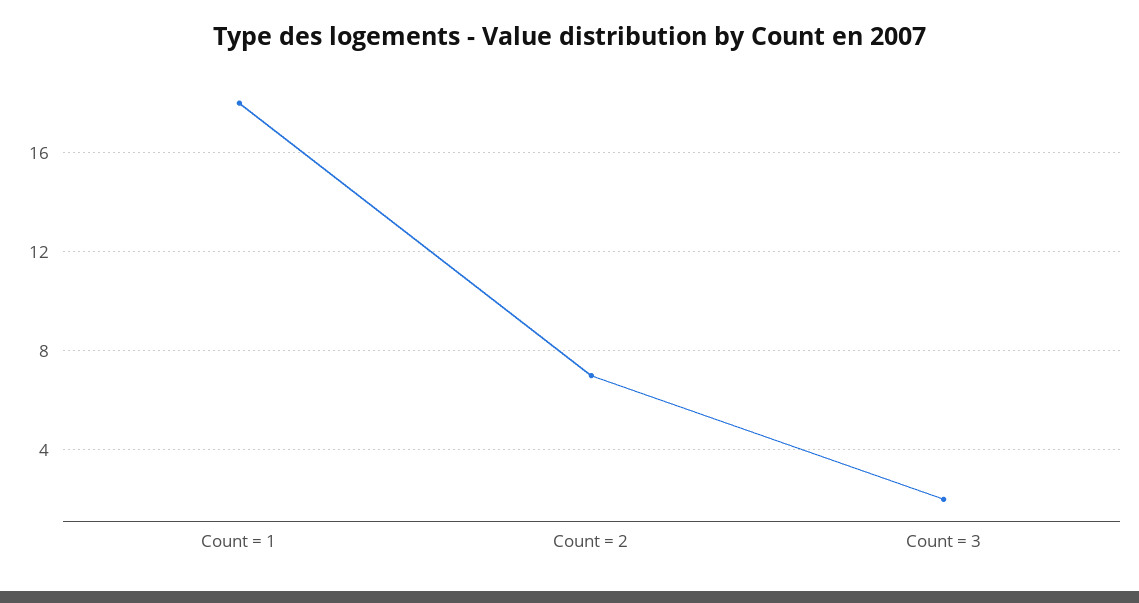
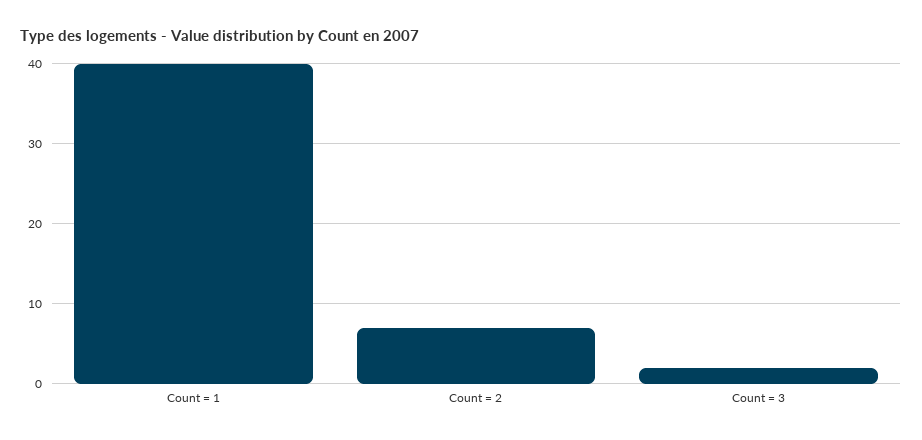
  {
-   "Count = 1": 18,
+   "Count = 1": 40,
    "Count = 2": 7,
    "Count = 3": 2
  }

